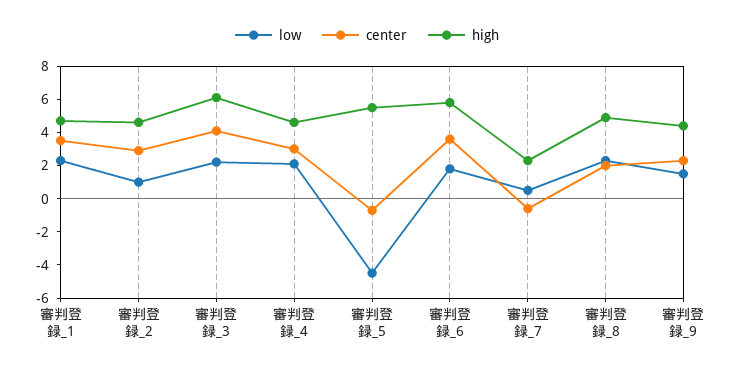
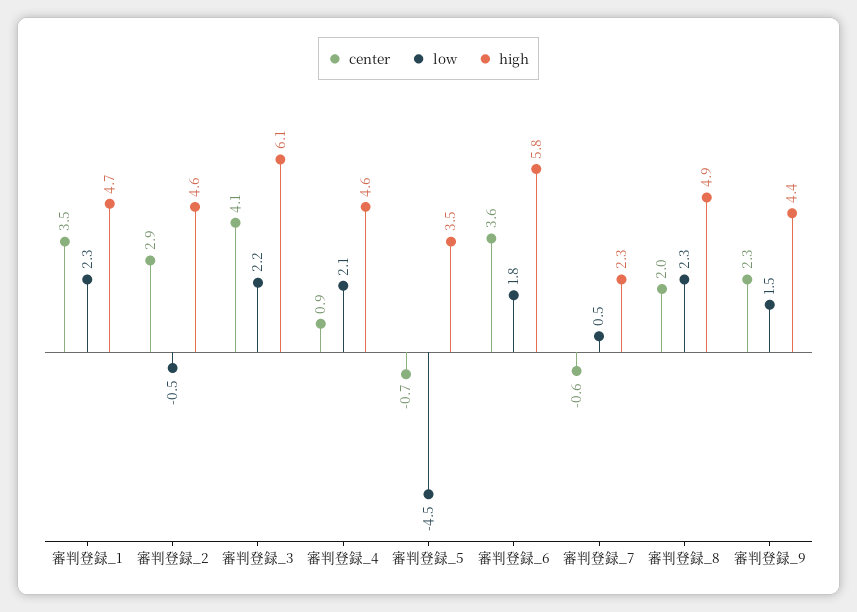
  {
    "low": {
      "審判登録_1": 2.3,
-     "審判登録_2": 1,
+     "審判登録_2": -0.5,
      "審判登録_3": 2.2,
      "審判登録_4": 2.1,
      "審判登録_5": -4.5,
      "審判登録_6": 1.8,
      "審判登録_7": 0.5,
      "審判登録_8": 2.3,
      "審判登録_9": 1.5
    },
    "center": {
      "審判登録_1": 3.5,
      "審判登録_2": 2.9,
      "審判登録_3": 4.1,
-     "審判登録_4": 3,
+     "審判登録_4": 0.9,
      "審判登録_5": -0.7,
      "審判登録_6": 3.6,
      "審判登録_7": -0.6,
      "審判登録_8": 2,
      "審判登録_9": 2.3
    },
    "high": {
      "審判登録_1": 4.7,
      "審判登録_2": 4.6,
      "審判登録_3": 6.1,
      "審判登録_4": 4.6,
-     "審判登録_5": 5.5,
+     "審判登録_5": 3.5,
      "審判登録_6": 5.8,
      "審判登録_7": 2.3,
      "審判登録_8": 4.9,
      "審判登録_9": 4.4
    }
  }

